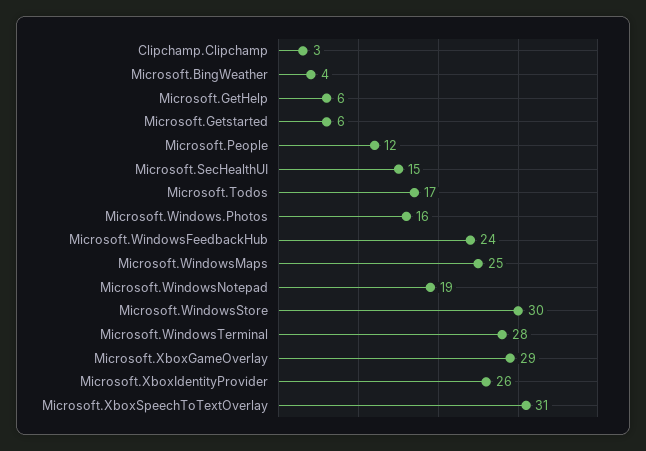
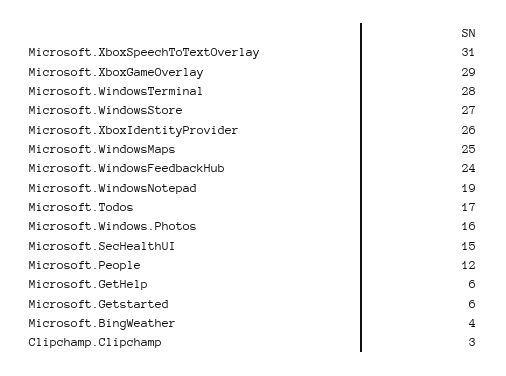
  {
    "Clipchamp.Clipchamp": 3,
    "Microsoft.BingWeather": 4,
    "Microsoft.GetHelp": 6,
    "Microsoft.Getstarted": 6,
    "Microsoft.People": 12,
    "Microsoft.SecHealthUI": 15,
    "Microsoft.Todos": 17,
    "Microsoft.Windows.Photos": 16,
    "Microsoft.WindowsFeedbackHub": 24,
    "Microsoft.WindowsMaps": 25,
    "Microsoft.WindowsNotepad": 19,
-   "Microsoft.WindowsStore": 30,
+   "Microsoft.WindowsStore": 27,
    "Microsoft.WindowsTerminal": 28,
    "Microsoft.XboxGameOverlay": 29,
    "Microsoft.XboxIdentityProvider": 26,
    "Microsoft.XboxSpeechToTextOverlay": 31
  }

